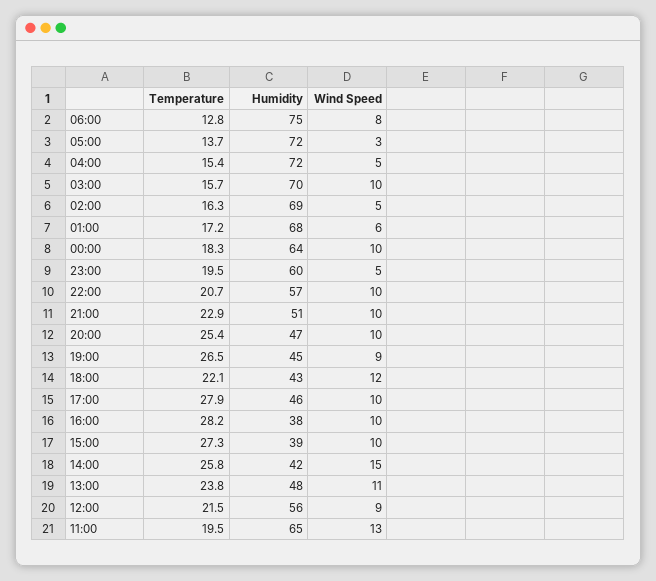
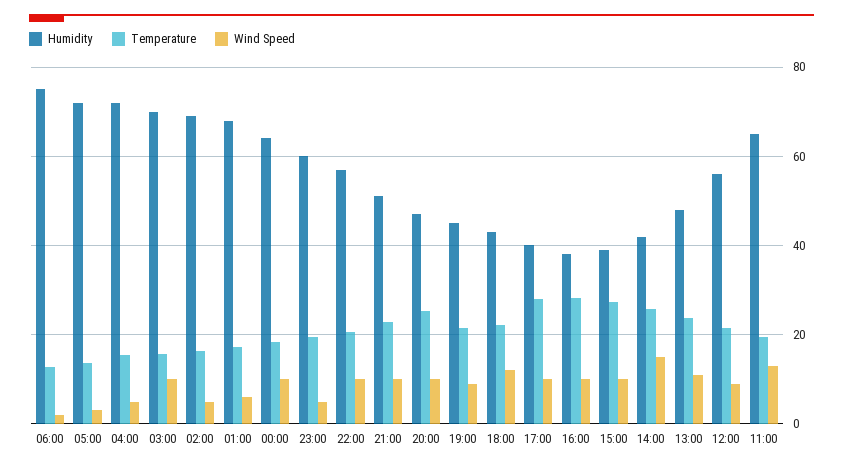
  {
    "Temperature": {
      "06:00": 12.8,
      "05:00": 13.7,
      "04:00": 15.4,
      "03:00": 15.7,
      "02:00": 16.3,
      "01:00": 17.2,
      "00:00": 18.3,
      "23:00": 19.5,
      "22:00": 20.7,
      "21:00": 22.9,
      "20:00": 25.4,
-     "19:00": 26.5,
+     "19:00": 22,
      "18:00": 22.1,
      "17:00": 27.9,
      "16:00": 28.2,
      "15:00": 27.3,
      "14:00": 25.8,
      "13:00": 23.8,
      "12:00": 21.5,
      "11:00": 19.5
    },
    "Humidity": {
      "06:00": 75,
      "05:00": 72,
      "04:00": 72,
      "03:00": 70,
      "02:00": 69,
      "01:00": 68,
      "00:00": 64,
      "23:00": 60,
      "22:00": 57,
      "21:00": 51,
      "20:00": 47,
      "19:00": 45,
      "18:00": 43,
-     "17:00": 46,
+     "17:00": 40,
      "16:00": 38,
      "15:00": 39,
      "14:00": 42,
      "13:00": 48,
      "12:00": 56,
      "11:00": 65
    },
    "Wind Speed": {
-     "06:00": 8,
+     "06:00": 2,
      "05:00": 3,
      "04:00": 5,
      "03:00": 10,
      "02:00": 5,
      "01:00": 6,
      "00:00": 10,
      "23:00": 5,
      "22:00": 10,
      "21:00": 10,
      "20:00": 10,
      "19:00": 9,
      "18:00": 12,
      "17:00": 10,
      "16:00": 10,
      "15:00": 10,
      "14:00": 15,
      "13:00": 11,
      "12:00": 9,
      "11:00": 13
    }
  }

